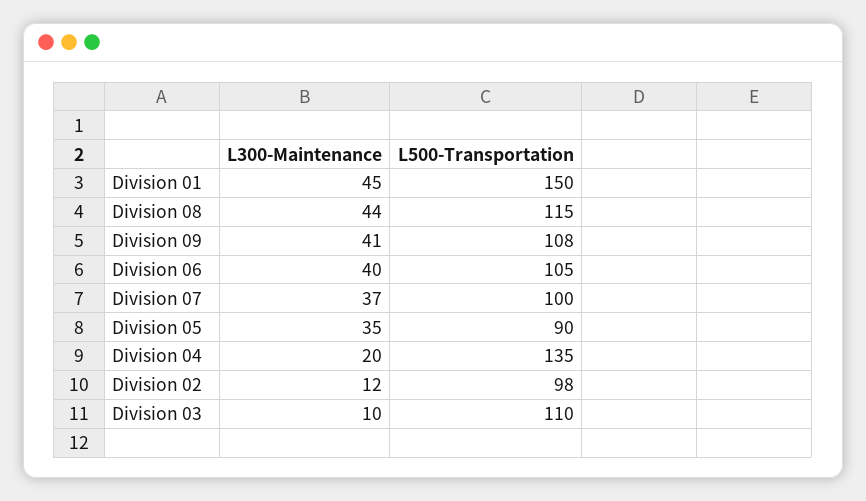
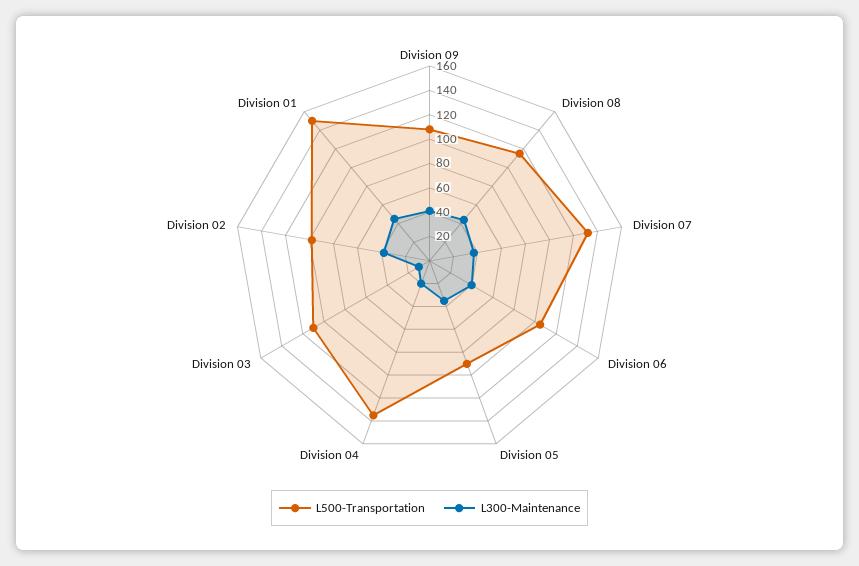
  {
    "L300-Maintenance": {
      "Division 01": 45,
      "Division 08": 44,
      "Division 09": 41,
      "Division 06": 40,
      "Division 07": 37,
      "Division 05": 35,
      "Division 04": 20,
-     "Division 02": 12,
+     "Division 02": 40,
      "Division 03": 10
    },
    "L500-Transportation": {
      "Division 01": 150,
      "Division 08": 115,
      "Division 09": 108,
      "Division 06": 105,
-     "Division 07": 100,
+     "Division 07": 130,
      "Division 05": 90,
      "Division 04": 135,
      "Division 02": 98,
      "Division 03": 110
    }
  }

